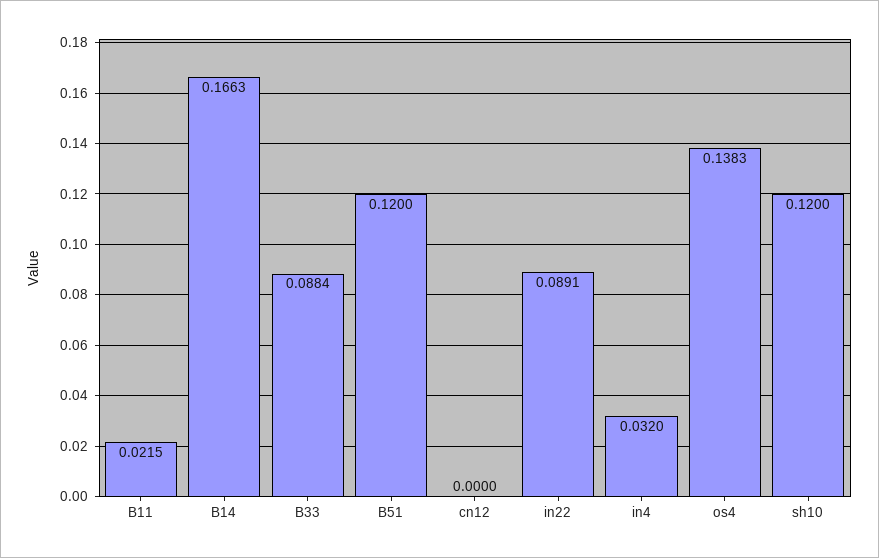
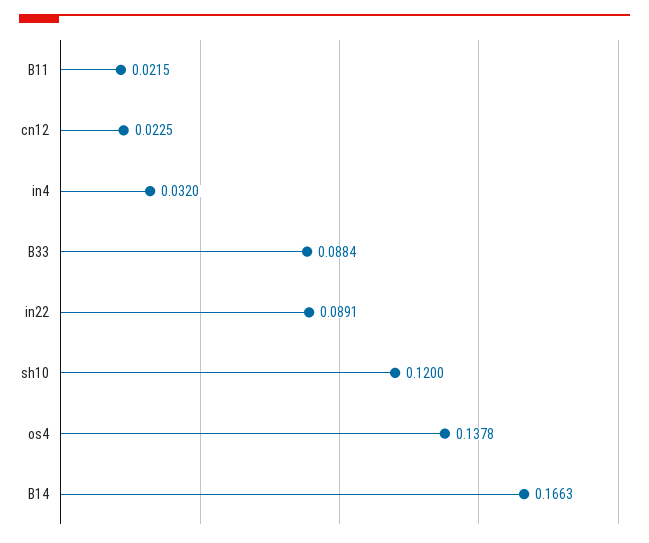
  {
    "B11": 0.0215,
    "B14": 0.1663,
    "B33": 0.0884,
-   "B51": 0.12,
-   "cn12": 0,
+   "cn12": 0.0225,
    "in22": 0.0891,
    "in4": 0.032,
-   "os4": 0.1383,
+   "os4": 0.1378,
    "sh10": 0.12
  }

